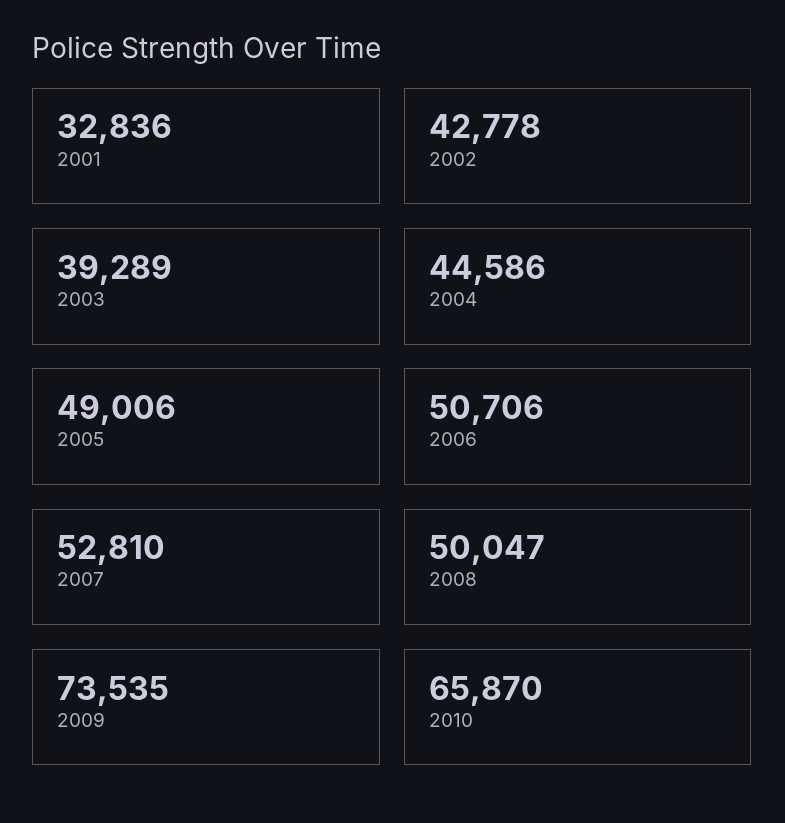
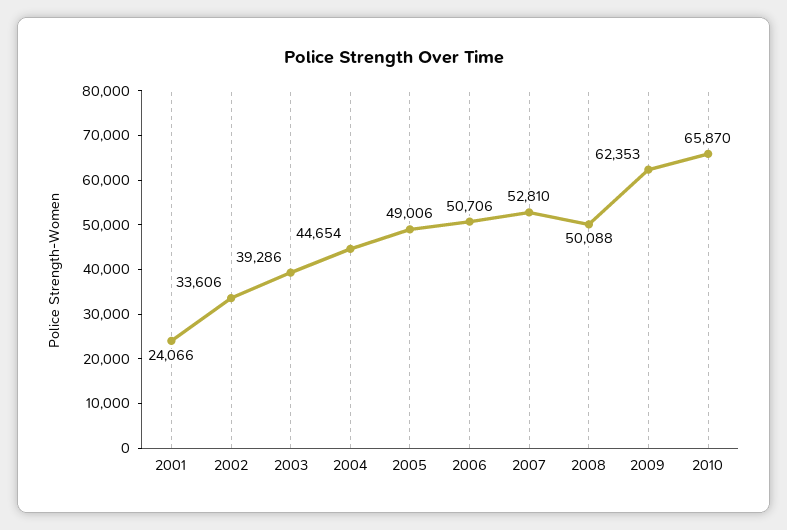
  {
-   "2001": 32836,
+   "2001": 24066,
-   "2002": 42778,
+   "2002": 33606,
-   "2003": 39289,
+   "2003": 39286,
-   "2004": 44586,
+   "2004": 44654,
    "2005": 49006,
    "2006": 50706,
    "2007": 52810,
-   "2008": 50047,
+   "2008": 50088,
-   "2009": 73535,
+   "2009": 62353,
    "2010": 65870
  }

